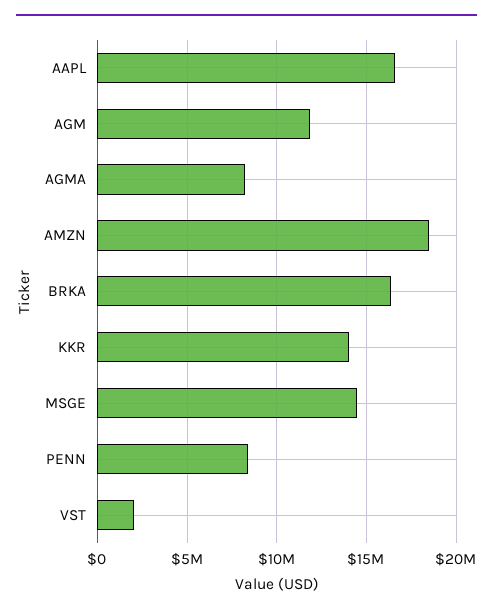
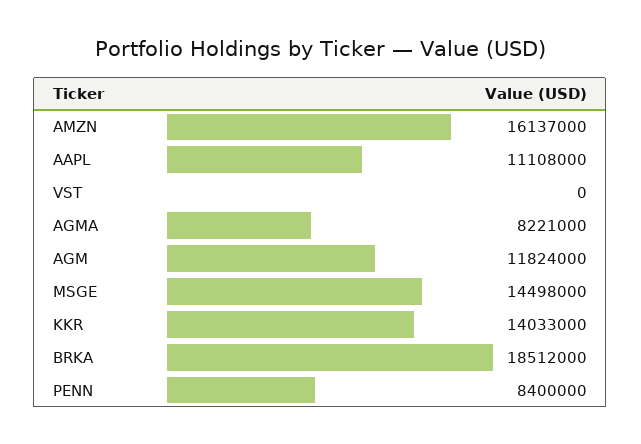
  {
-   "AAPL": 16500000,
+   "AAPL": 11108000,
    "AGM": 11824000,
    "AGMA": 8221000,
-   "AMZN": 18500000,
+   "AMZN": 16137000,
-   "BRKA": 16500000,
+   "BRKA": 18512000,
    "KKR": 14033000,
    "MSGE": 14498000,
    "PENN": 8400000,
-   "VST": 2000000
+   "VST": 0
  }

